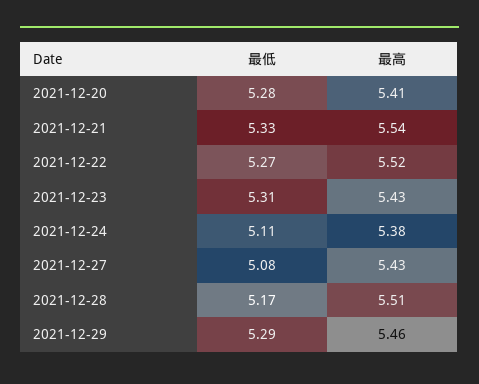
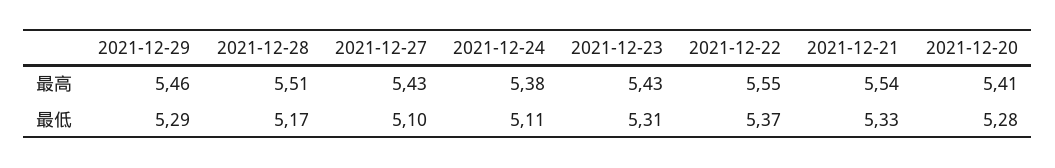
  {
    "最低": {
      "2021-12-20": 5.28,
      "2021-12-21": 5.33,
-     "2021-12-22": 5.27,
+     "2021-12-22": 5.37,
      "2021-12-23": 5.31,
      "2021-12-24": 5.11,
-     "2021-12-27": 5.08,
+     "2021-12-27": 5.1,
      "2021-12-28": 5.17,
      "2021-12-29": 5.29
    },
    "最高": {
      "2021-12-20": 5.41,
      "2021-12-21": 5.54,
-     "2021-12-22": 5.52,
+     "2021-12-22": 5.55,
      "2021-12-23": 5.43,
      "2021-12-24": 5.38,
      "2021-12-27": 5.43,
      "2021-12-28": 5.51,
      "2021-12-29": 5.46
    }
  }

